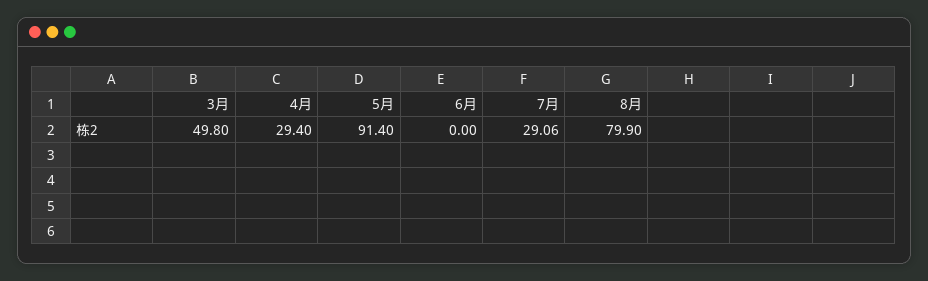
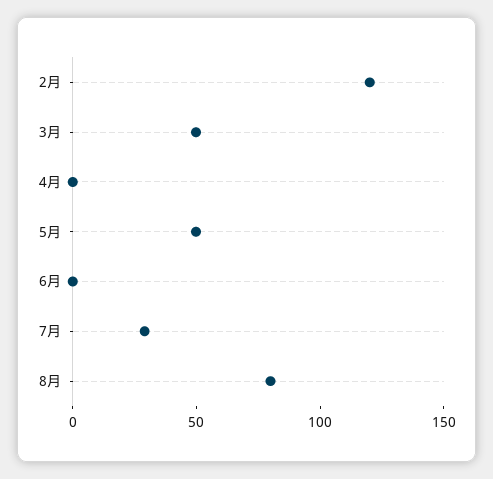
  {
    "3月": 49.8,
-   "4月": 29.4,
+   "4月": 0,
-   "5月": 91.4,
+   "5月": 50,
    "6月": 0,
    "7月": 29.06,
-   "8月": 79.9
+   "8月": 79.9,
+   "2月": 120
  }

